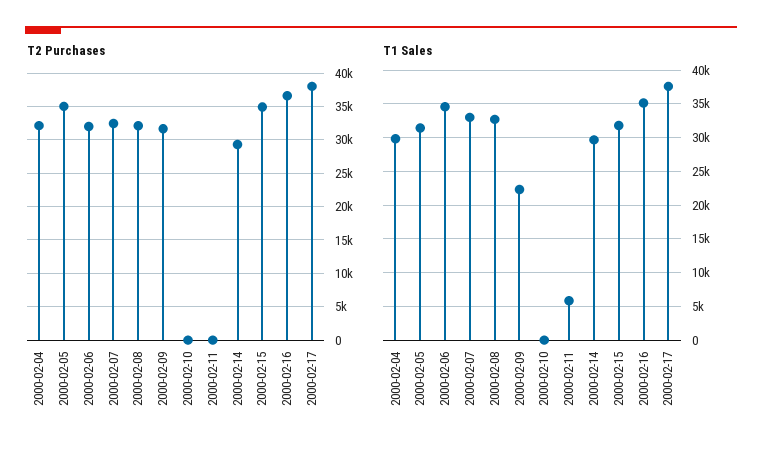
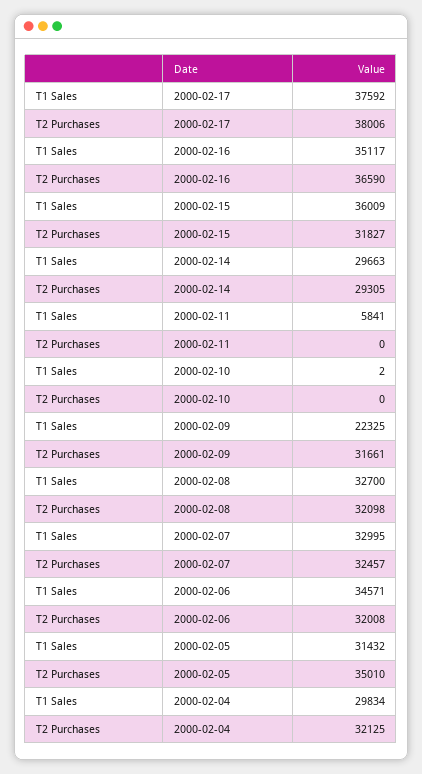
  {
    "T2 Purchases": {
      "2000-02-04": 32125,
      "2000-02-05": 35010,
      "2000-02-06": 32008,
      "2000-02-07": 32457,
      "2000-02-08": 32098,
      "2000-02-09": 31661,
      "2000-02-10": 0,
      "2000-02-11": 0,
      "2000-02-14": 29305,
-     "2000-02-15": 35000,
+     "2000-02-15": 31827,
      "2000-02-16": 36590,
      "2000-02-17": 38006
    },
    "T1 Sales": {
      "2000-02-04": 29834,
      "2000-02-05": 31432,
      "2000-02-06": 34571,
      "2000-02-07": 32995,
      "2000-02-08": 32700,
      "2000-02-09": 22325,
      "2000-02-10": 2,
      "2000-02-11": 5841,
      "2000-02-14": 29663,
-     "2000-02-15": 32000,
+     "2000-02-15": 36009,
      "2000-02-16": 35117,
      "2000-02-17": 37592
    }
  }

